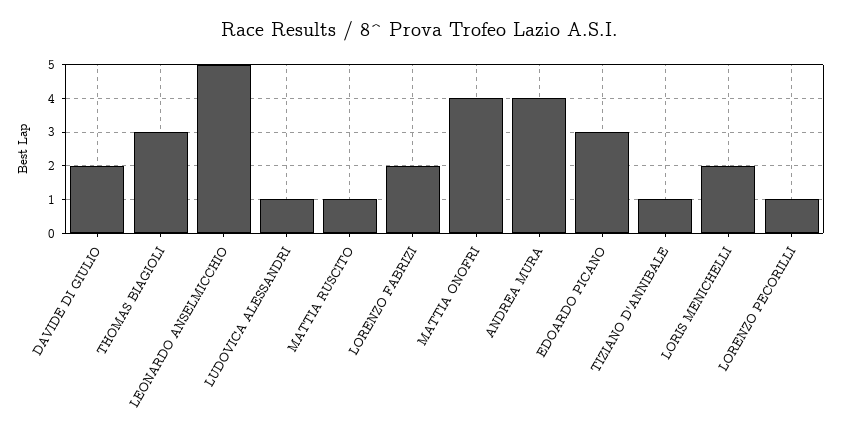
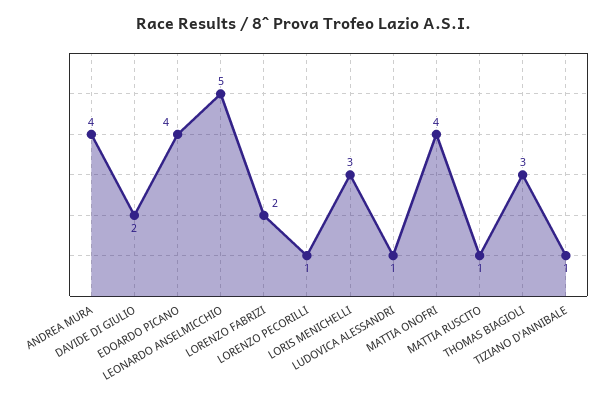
  {
    "DAVIDE DI GIULIO": 2,
    "THOMAS BIAGIOLI": 3,
    "LEONARDO ANSELMICCHIO": 5,
    "LUDOVICA ALESSANDRI": 1,
    "MATTIA RUSCITO": 1,
    "LORENZO FABRIZI": 2,
    "MATTIA ONOFRI": 4,
    "ANDREA MURA": 4,
-   "EDOARDO PICANO": 3,
+   "EDOARDO PICANO": 4,
    "TIZIANO D'ANNIBALE": 1,
-   "LORIS MENICHELLI": 2,
+   "LORIS MENICHELLI": 3,
    "LORENZO PECORILLI": 1
  }

